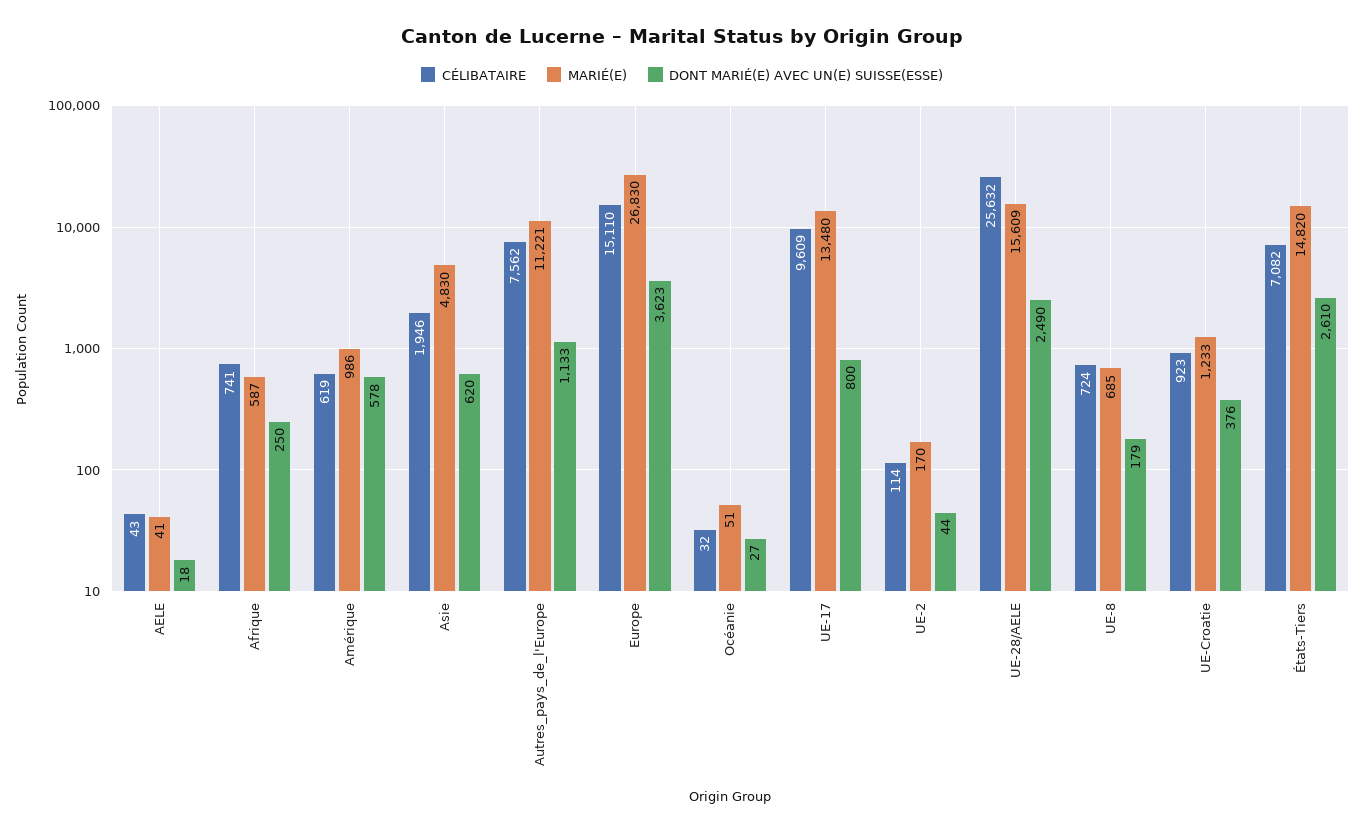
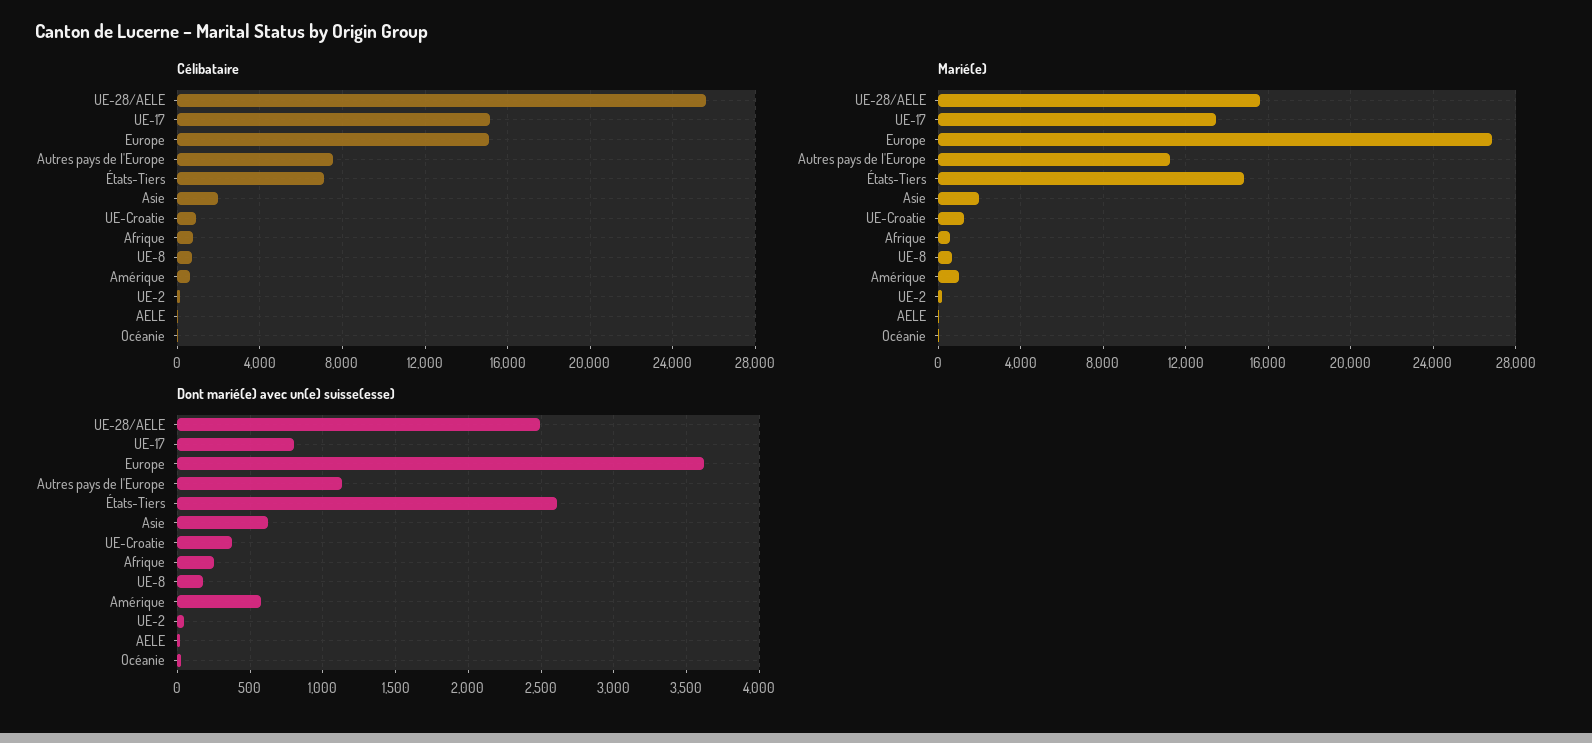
  {
    "CÉLIBATAIRE": {
      "AELE": 43,
      "Afrique": 741,
      "Amérique": 619,
      "Asie": 1946,
      "Autres_pays_de_l'Europe": 7562,
      "Europe": 15110,
      "Océanie": 32,
-     "UE-17": 9609,
+     "UE-17": 15000,
      "UE-2": 114,
      "UE-28/AELE": 25632,
      "UE-8": 724,
      "UE-Croatie": 923,
      "États-Tiers": 7082
    },
    "MARIÉ(E)": {
      "AELE": 41,
      "Afrique": 587,
      "Amérique": 986,
-     "Asie": 4830,
+     "Asie": 2000,
      "Autres_pays_de_l'Europe": 11221,
      "Europe": 26830,
      "Océanie": 51,
      "UE-17": 13480,
      "UE-2": 170,
      "UE-28/AELE": 15609,
      "UE-8": 685,
      "UE-Croatie": 1233,
      "États-Tiers": 14820
    },
    "DONT MARIÉ(E) AVEC UN(E) SUISSE(ESSE)": {
      "AELE": 18,
      "Afrique": 250,
      "Amérique": 578,
      "Asie": 620,
      "Autres_pays_de_l'Europe": 1133,
      "Europe": 3623,
      "Océanie": 27,
      "UE-17": 800,
      "UE-2": 44,
      "UE-28/AELE": 2490,
      "UE-8": 179,
      "UE-Croatie": 376,
      "États-Tiers": 2610
    }
  }

